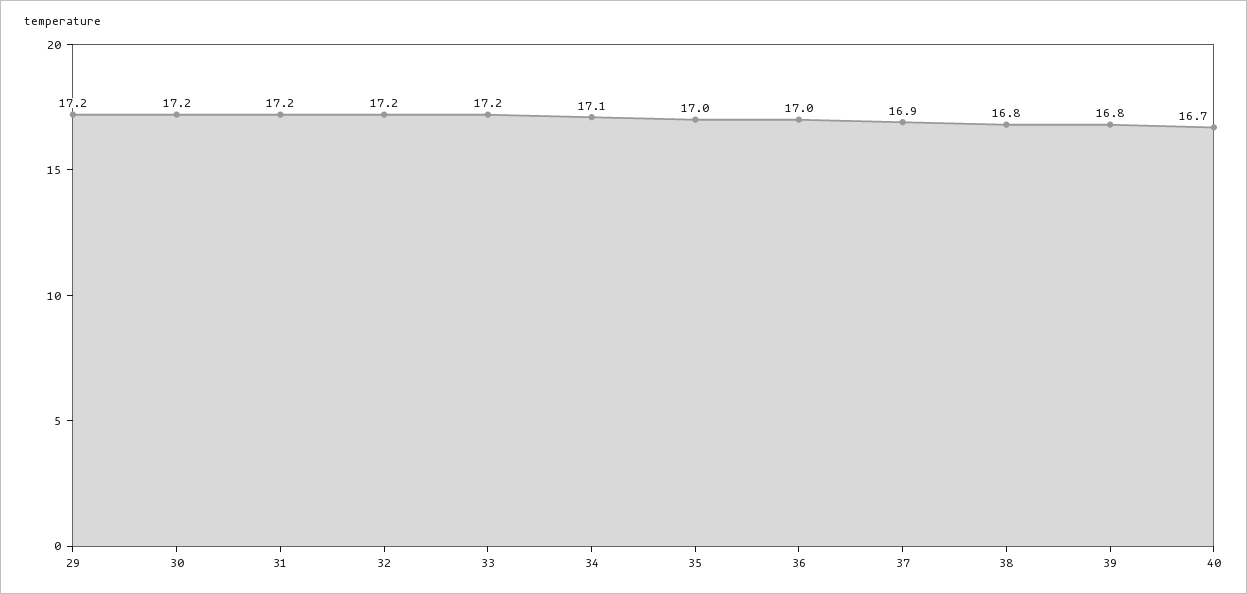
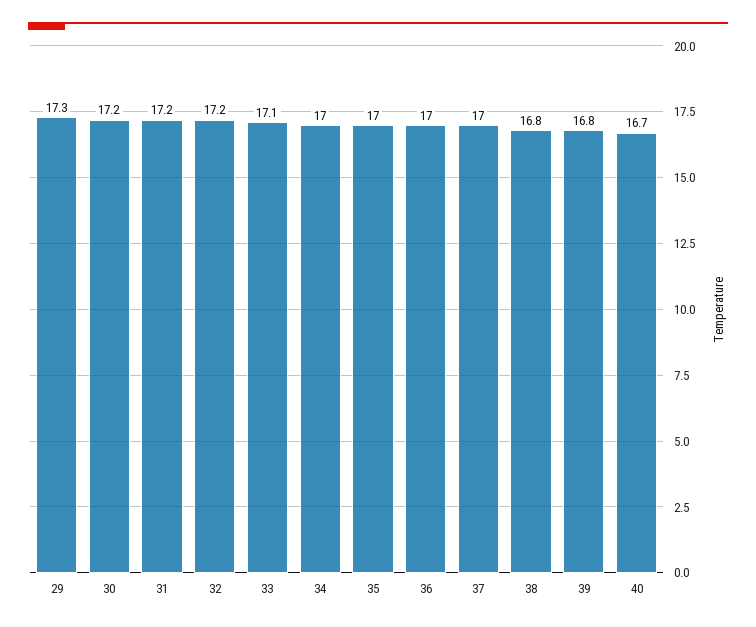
  {
-   "29": 17.2,
+   "29": 17.3,
    "30": 17.2,
    "31": 17.2,
    "32": 17.2,
-   "33": 17.2,
+   "33": 17.1,
-   "34": 17.1,
+   "34": 17,
    "35": 17,
    "36": 17,
-   "37": 16.9,
+   "37": 17,
    "38": 16.8,
    "39": 16.8,
    "40": 16.7
  }

